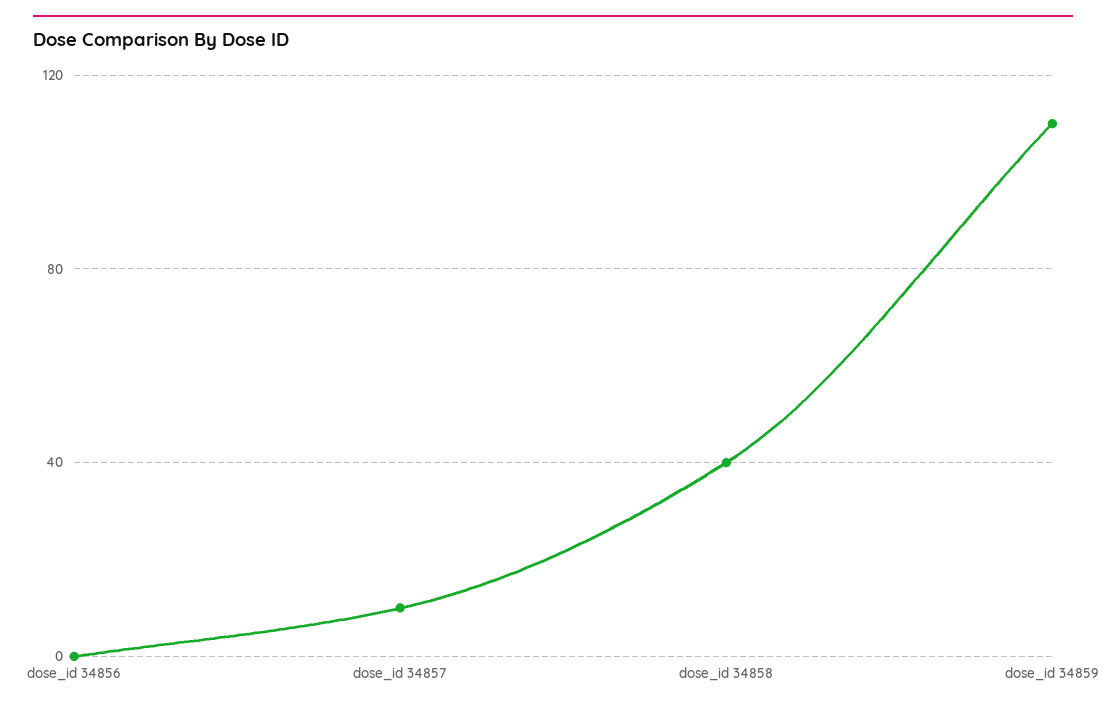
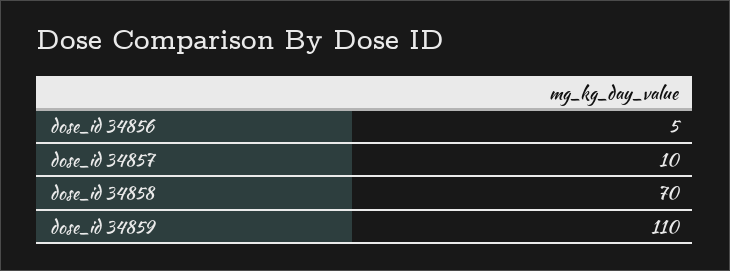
  {
-   "dose_id 34856": 0,
+   "dose_id 34856": 5,
    "dose_id 34857": 10,
-   "dose_id 34858": 40,
+   "dose_id 34858": 70,
    "dose_id 34859": 110
  }

